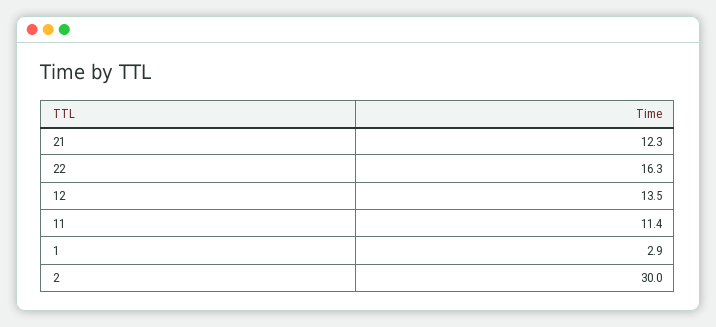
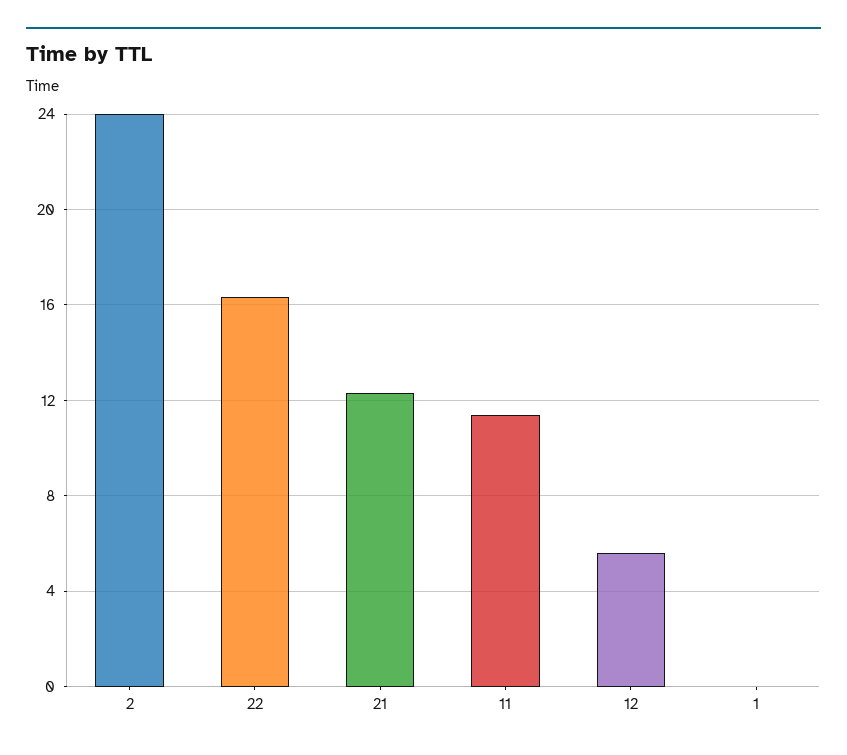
  {
    "21": 12.3,
    "22": 16.3,
-   "12": 13.5,
+   "12": 5.5,
    "11": 11.4,
-   "1": 2.9,
+   "1": 0,
-   "2": 30
+   "2": 24
  }

